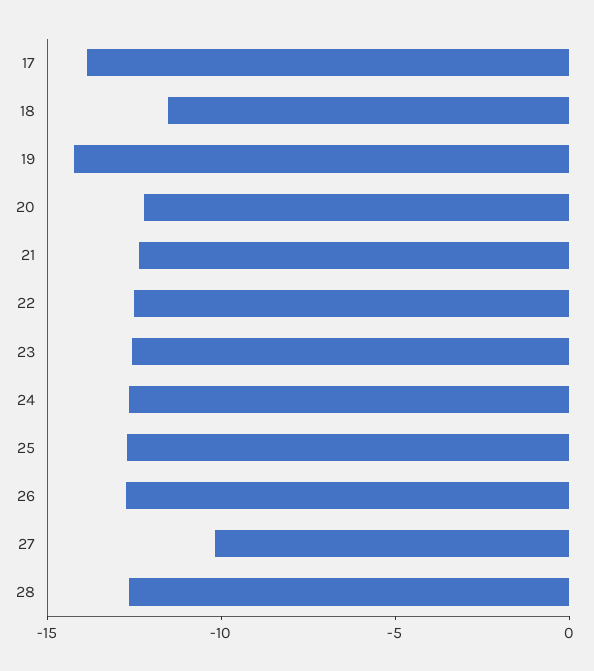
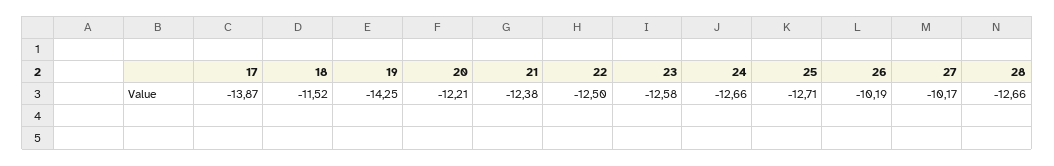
  {
    "17": -13.87,
    "18": -11.52,
    "19": -14.25,
    "20": -12.21,
    "21": -12.38,
    "22": -12.5,
    "23": -12.58,
    "24": -12.66,
    "25": -12.71,
-   "26": -13,
+   "26": -10.19,
    "27": -10.17,
    "28": -12.66
  }

